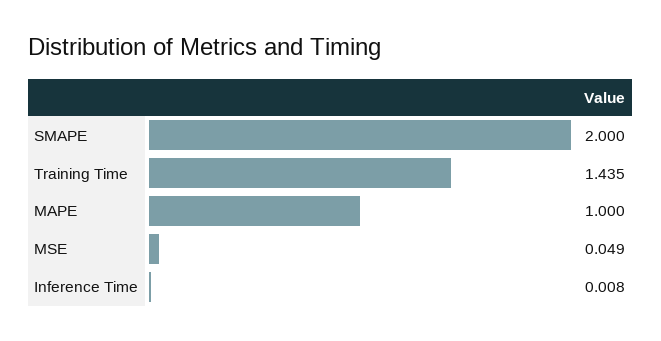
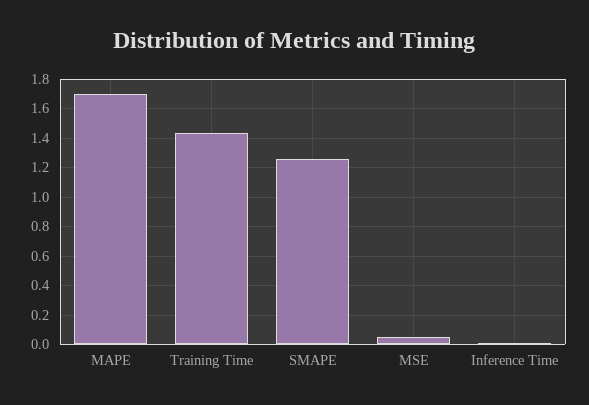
  {
-   "SMAPE": 2,
+   "SMAPE": 1.25,
    "Training Time": 1.435,
-   "MAPE": 1,
+   "MAPE": 1.7,
    "MSE": 0.049,
    "Inference Time": 0.008
  }

